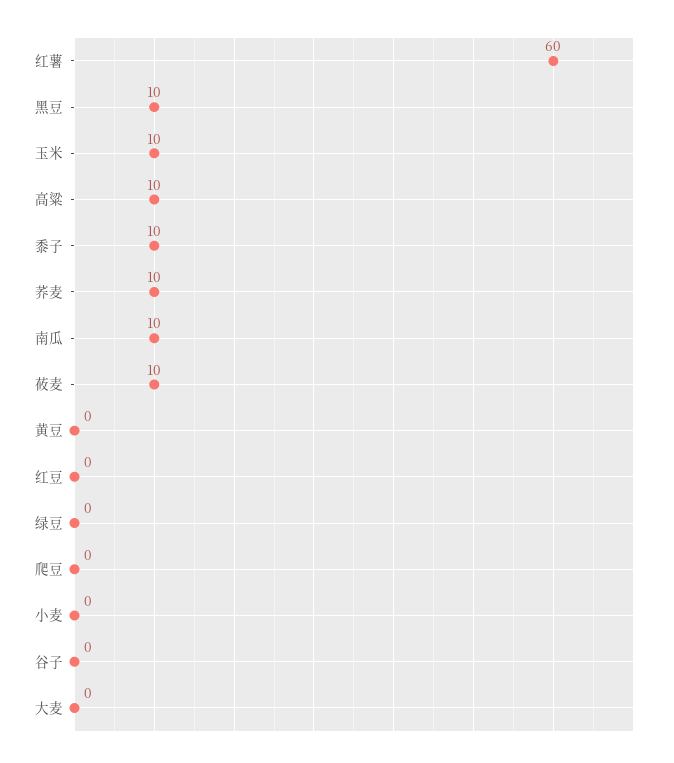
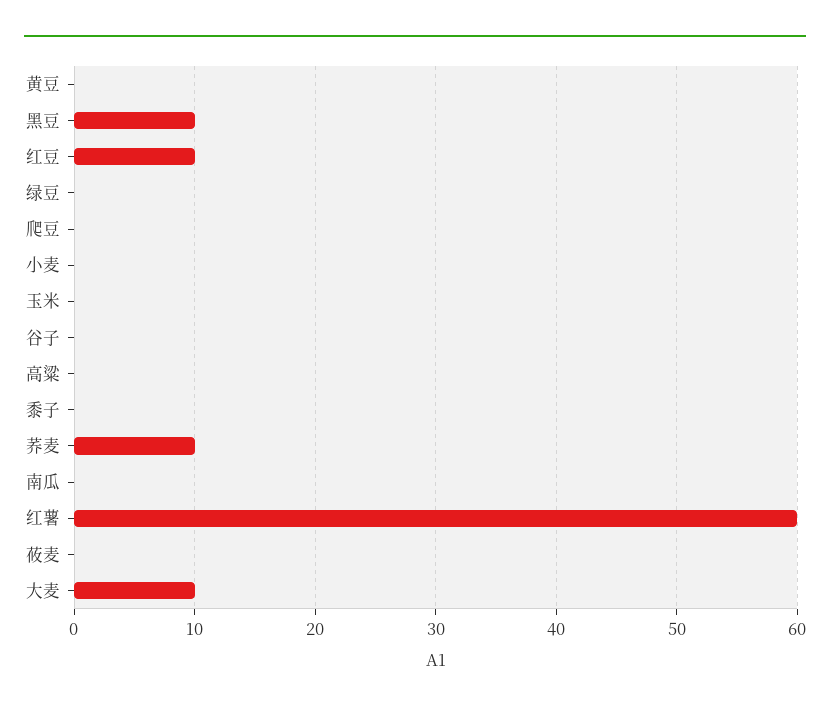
  {
    "红薯": 60,
    "黑豆": 10,
-   "玉米": 10,
+   "玉米": 0,
-   "高粱": 10,
+   "高粱": 0,
-   "黍子": 10,
+   "黍子": 0,
    "荞麦": 10,
-   "南瓜": 10,
+   "南瓜": 0,
-   "莜麦": 10,
+   "莜麦": 0,
    "黄豆": 0,
-   "红豆": 0,
+   "红豆": 10,
    "绿豆": 0,
    "爬豆": 0,
    "小麦": 0,
    "谷子": 0,
-   "大麦": 0
+   "大麦": 10
  }

